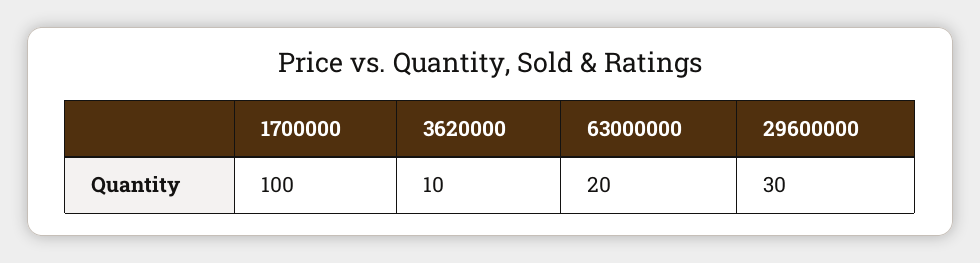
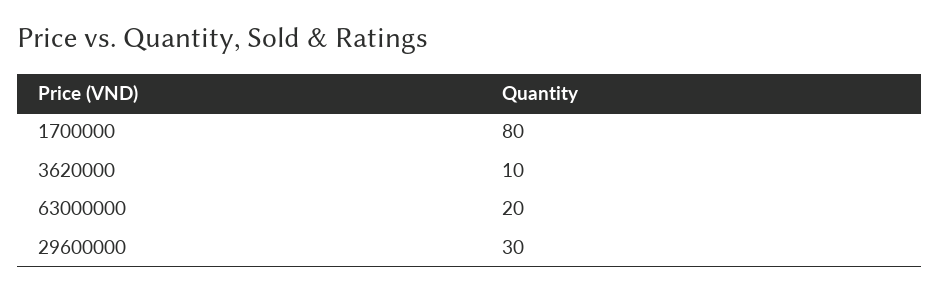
  {
-   "1700000": 100,
+   "1700000": 80,
    "3620000": 10,
    "63000000": 20,
    "29600000": 30
  }

